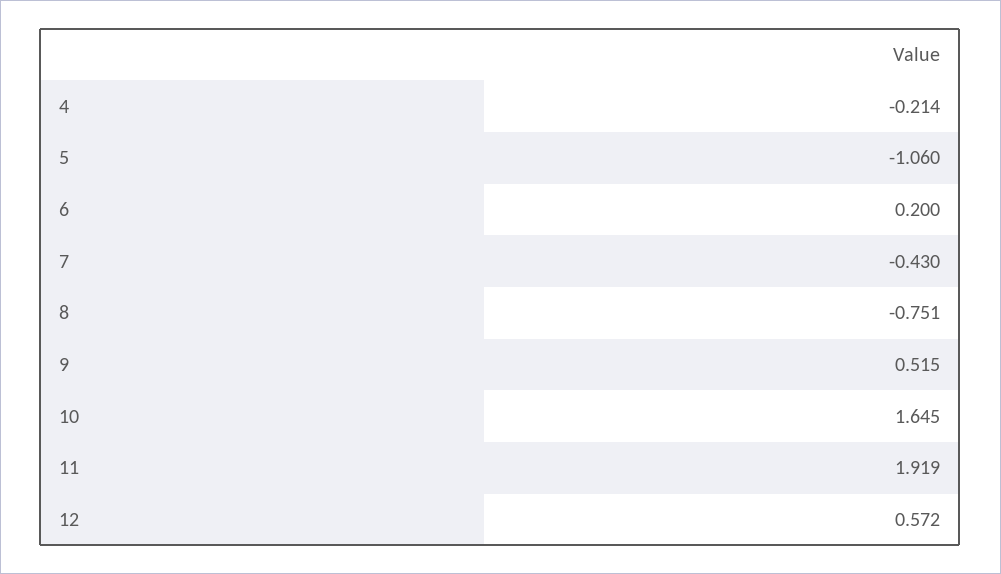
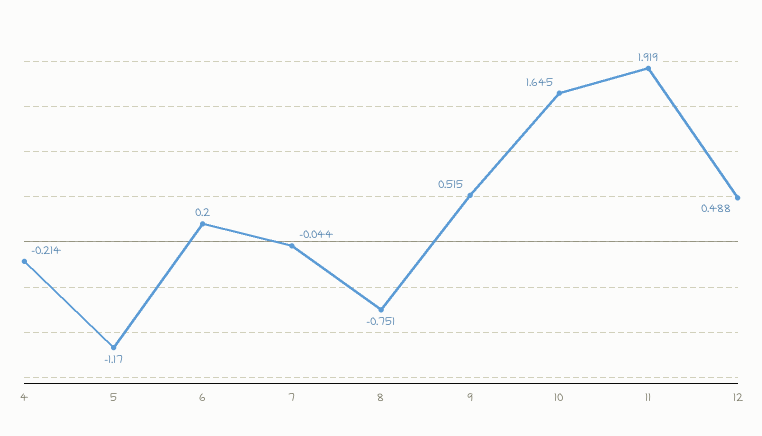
  {
    "4": -0.214,
-   "5": -1.06,
+   "5": -1.17,
    "6": 0.2,
-   "7": -0.43,
+   "7": -0.044,
    "8": -0.751,
    "9": 0.515,
    "10": 1.645,
    "11": 1.919,
-   "12": 0.572
+   "12": 0.488
  }

